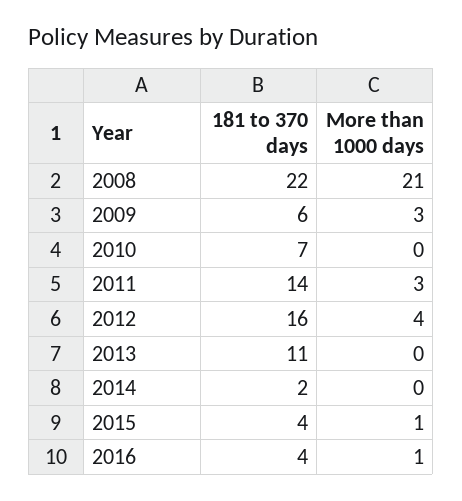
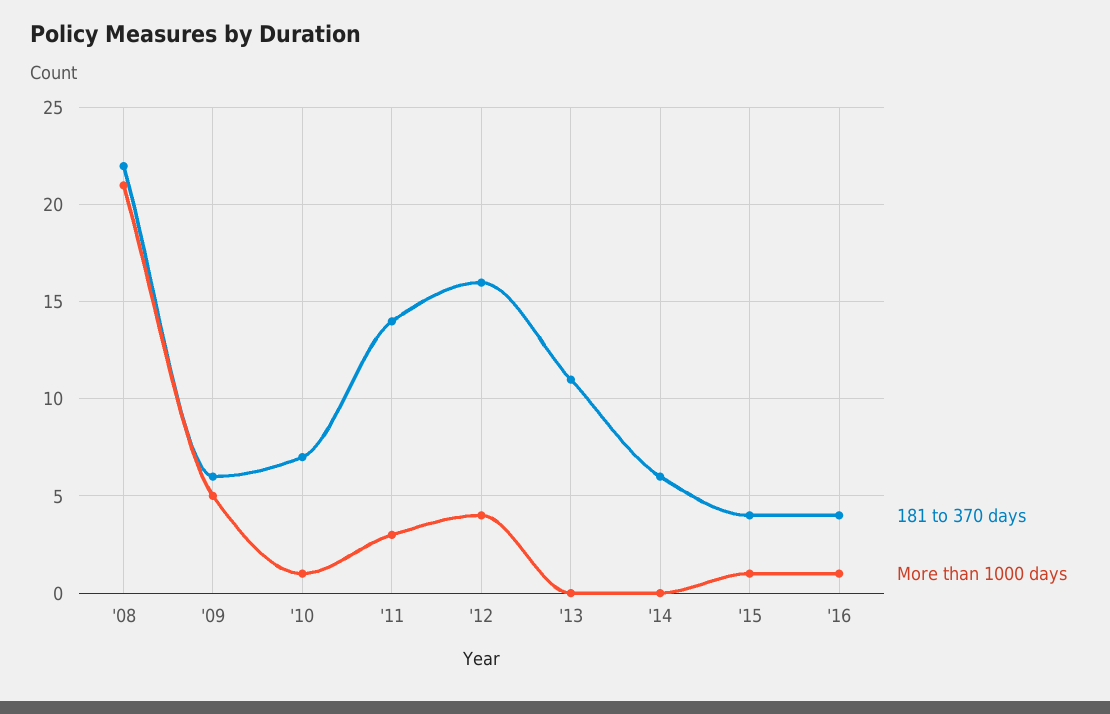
  {
    "181 to 370 days": {
      "2008": 22,
      "2009": 6,
      "2010": 7,
      "2011": 14,
      "2012": 16,
      "2013": 11,
-     "2014": 2,
+     "2014": 6,
      "2015": 4,
      "2016": 4
    },
    "More than 1000 days": {
      "2008": 21,
-     "2009": 3,
+     "2009": 5,
-     "2010": 0,
+     "2010": 1,
      "2011": 3,
      "2012": 4,
      "2013": 0,
      "2014": 0,
      "2015": 1,
      "2016": 1
    }
  }

